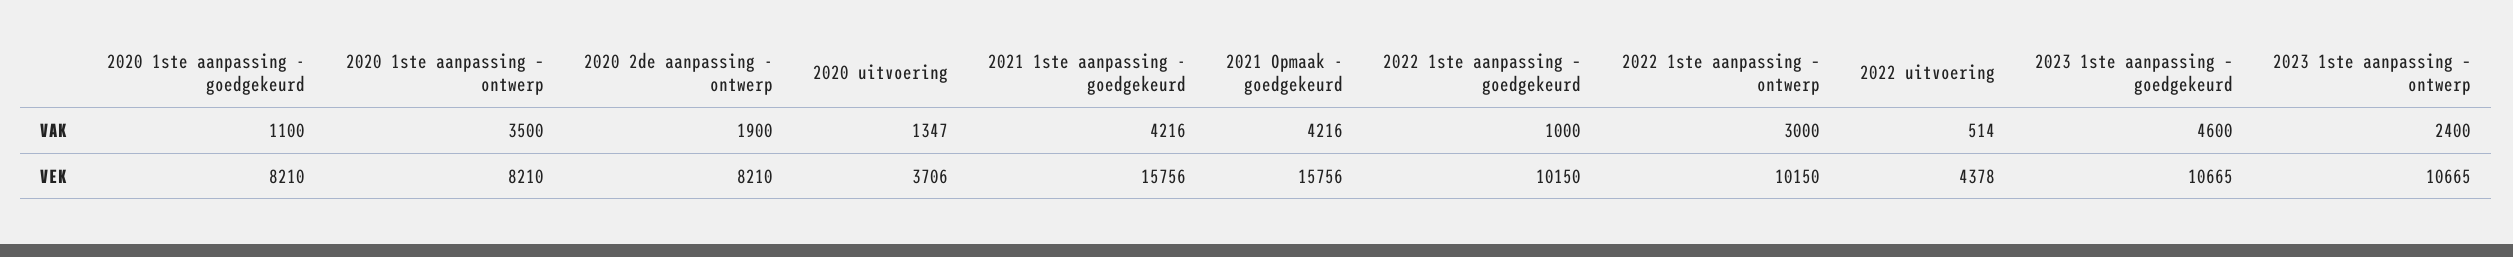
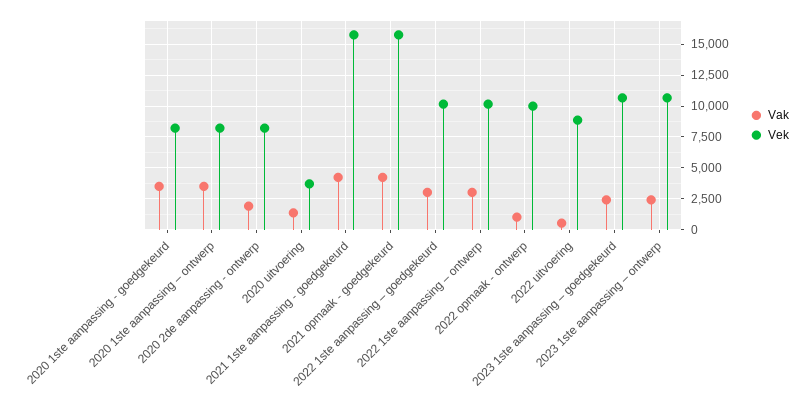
  {
    "VAK": {
-     "2020 1ste aanpassing - goedgekeurd": 1100,
+     "2020 1ste aanpassing - goedgekeurd": 3500,
      "2020 1ste aanpassing – ontwerp": 3500,
      "2020 2de aanpassing - ontwerp": 1900,
      "2020 uitvoering": 1347,
      "2021 1ste aanpassing - goedgekeurd": 4216,
      "2021 Opmaak - goedgekeurd": 4216,
-     "2022 1ste aanpassing – goedgekeurd": 1000,
+     "2022 1ste aanpassing – goedgekeurd": 3000,
      "2022 1ste aanpassing – ontwerp": 3000,
      "2022 uitvoering": 514,
-     "2023 1ste aanpassing – goedgekeurd": 4600,
+     "2023 1ste aanpassing – goedgekeurd": 2500,
-     "2023 1ste aanpassing – ontwerp": 2400
+     "2023 1ste aanpassing – ontwerp": 2400,
+     "2022 opmaak - ontwerp": 1000
    },
    "VEK": {
      "2020 1ste aanpassing - goedgekeurd": 8210,
      "2020 1ste aanpassing – ontwerp": 8210,
      "2020 2de aanpassing - ontwerp": 8210,
      "2020 uitvoering": 3706,
      "2021 1ste aanpassing - goedgekeurd": 15756,
      "2021 Opmaak - goedgekeurd": 15756,
      "2022 1ste aanpassing – goedgekeurd": 10150,
      "2022 1ste aanpassing – ontwerp": 10150,
-     "2022 uitvoering": 4378,
+     "2022 uitvoering": 9000,
      "2023 1ste aanpassing – goedgekeurd": 10665,
-     "2023 1ste aanpassing – ontwerp": 10665
+     "2023 1ste aanpassing – ontwerp": 10665,
+     "2022 opmaak - ontwerp": 10000
    }
  }

